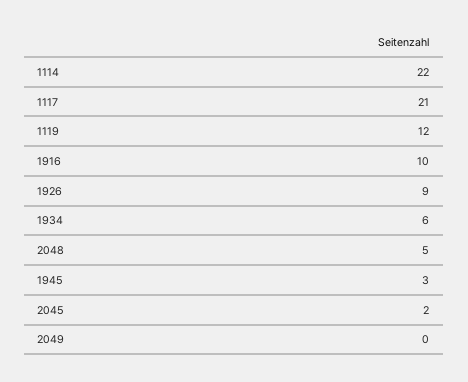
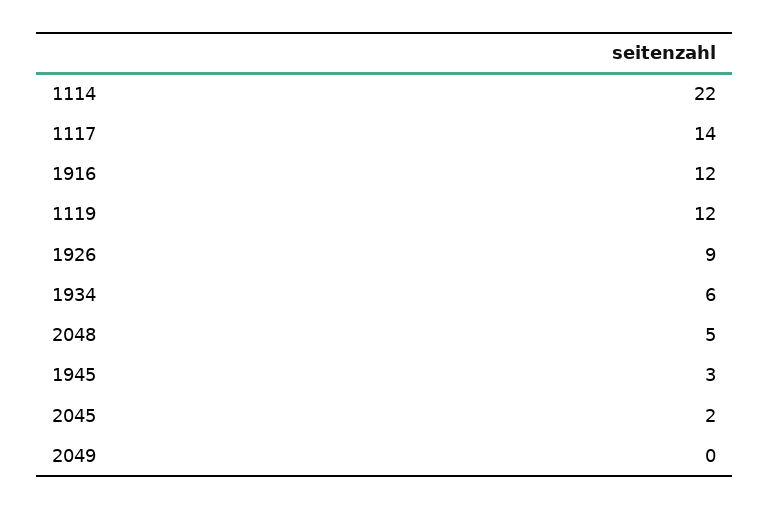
  {
    "1114": 22,
-   "1117": 21,
+   "1117": 14,
    "1119": 12,
-   "1916": 10,
+   "1916": 12,
    "1926": 9,
    "1934": 6,
    "2048": 5,
    "1945": 3,
    "2045": 2,
    "2049": 0
  }

